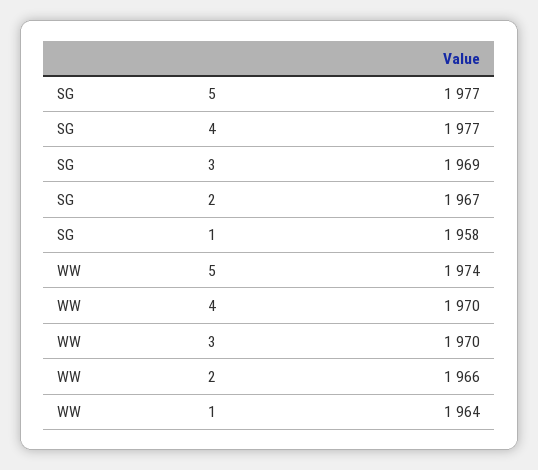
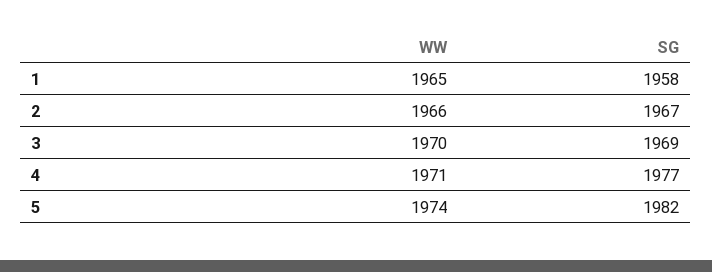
  {
    "SG": {
-     "5": 1977,
+     "5": 1982,
      "4": 1977,
      "3": 1969,
      "2": 1967,
      "1": 1958
    },
    "WW": {
      "5": 1974,
-     "4": 1970,
+     "4": 1971,
      "3": 1970,
      "2": 1966,
-     "1": 1964
+     "1": 1965
    }
  }

